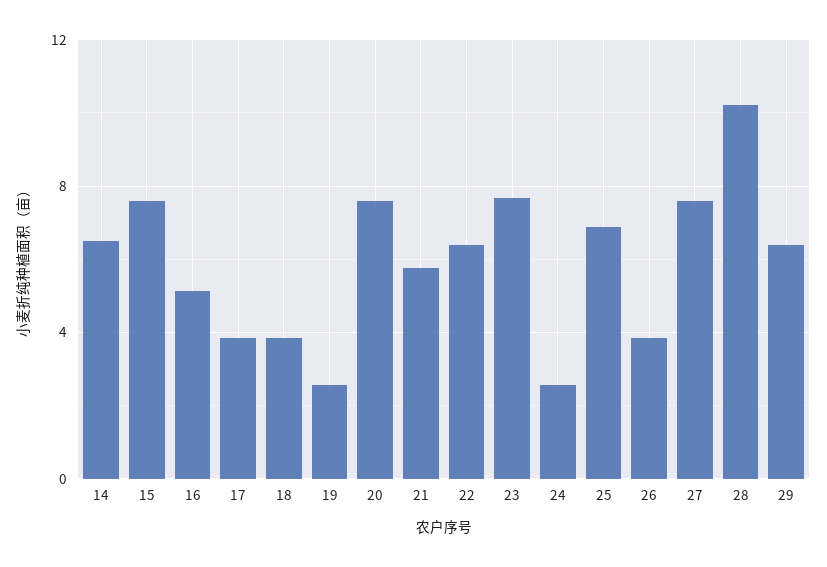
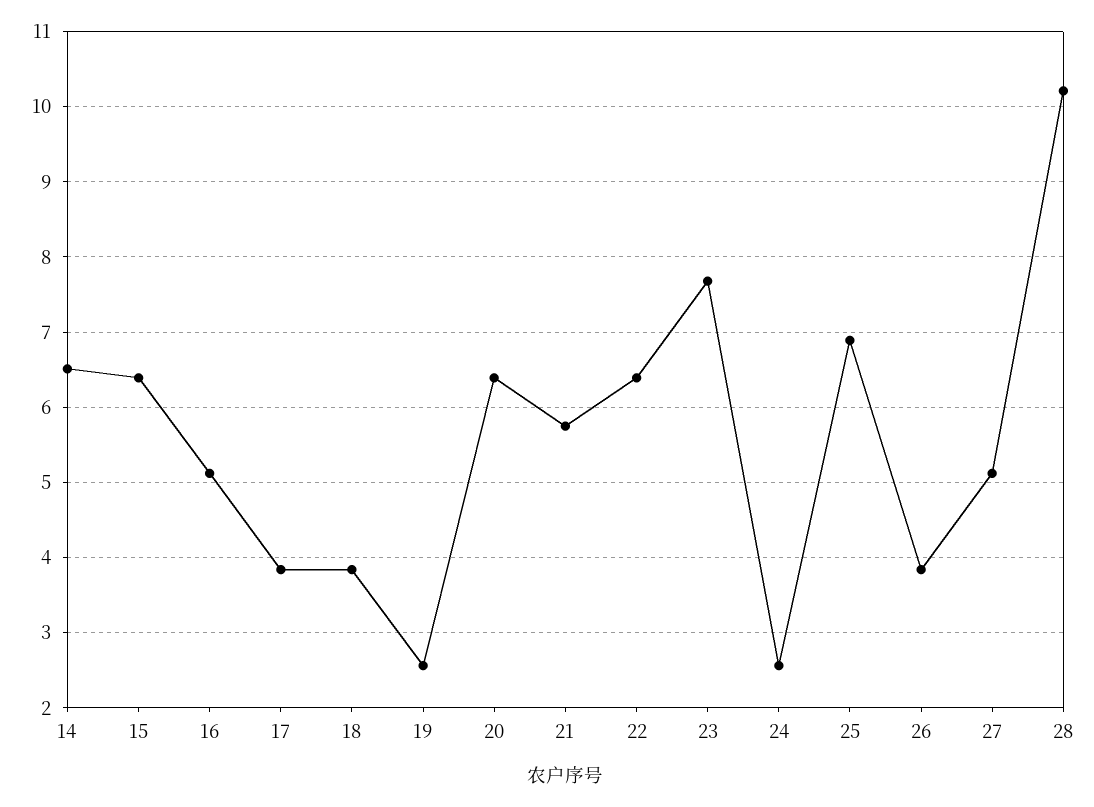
  {
    "14": 6.5,
-   "15": 7.5,
+   "15": 6.4,
    "16": 5.1,
    "17": 3.8,
    "18": 3.8,
    "19": 2.6,
-   "20": 7.5,
+   "20": 6.4,
    "21": 5.8,
    "22": 6.4,
    "23": 7.7,
    "24": 2.6,
    "25": 6.9,
    "26": 3.8,
-   "27": 7.5,
+   "27": 5.1,
-   "28": 10.2,
+   "28": 10.2
-   "29": 6.5
  }

